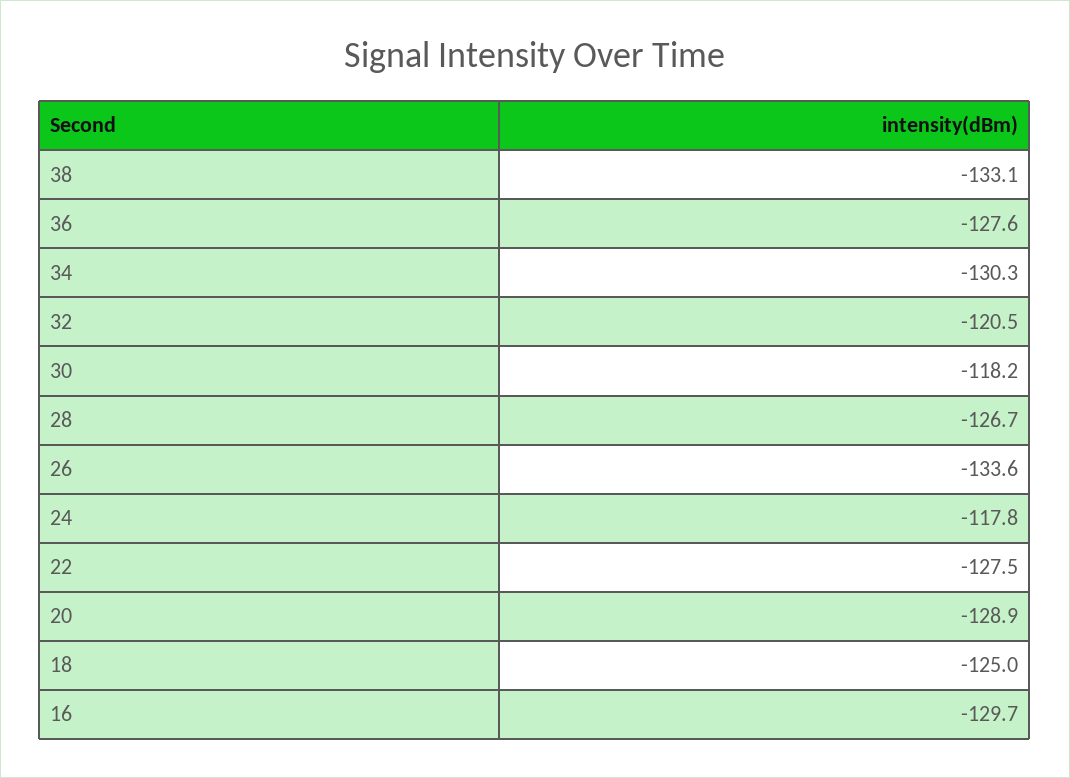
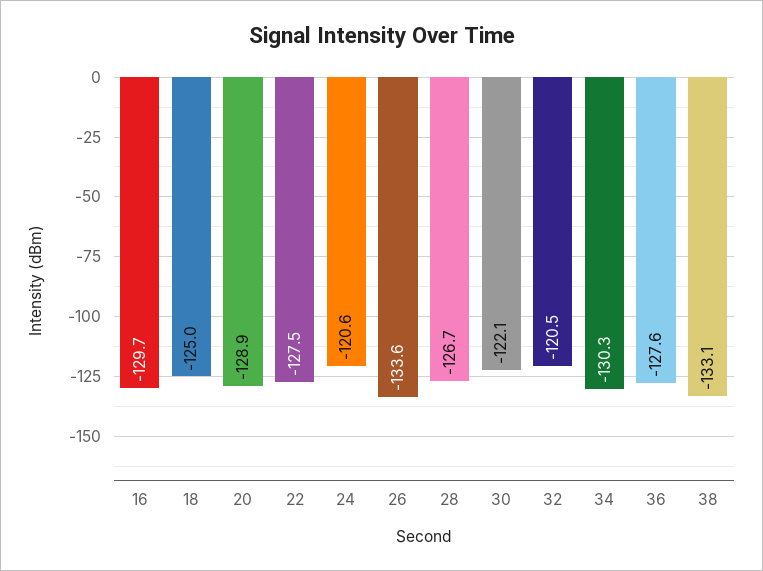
  {
    "38": -133.1,
    "36": -127.6,
    "34": -130.3,
    "32": -120.5,
-   "30": -118.2,
+   "30": -122.1,
    "28": -126.7,
    "26": -133.6,
-   "24": -117.8,
+   "24": -120.6,
    "22": -127.5,
    "20": -128.9,
    "18": -125,
    "16": -129.7
  }

